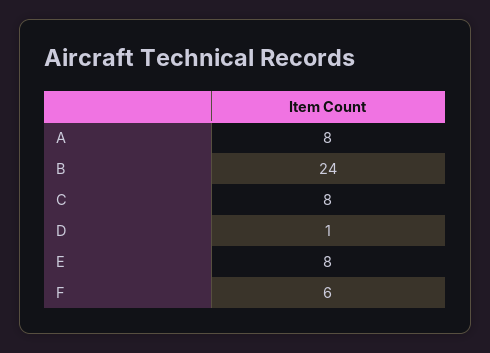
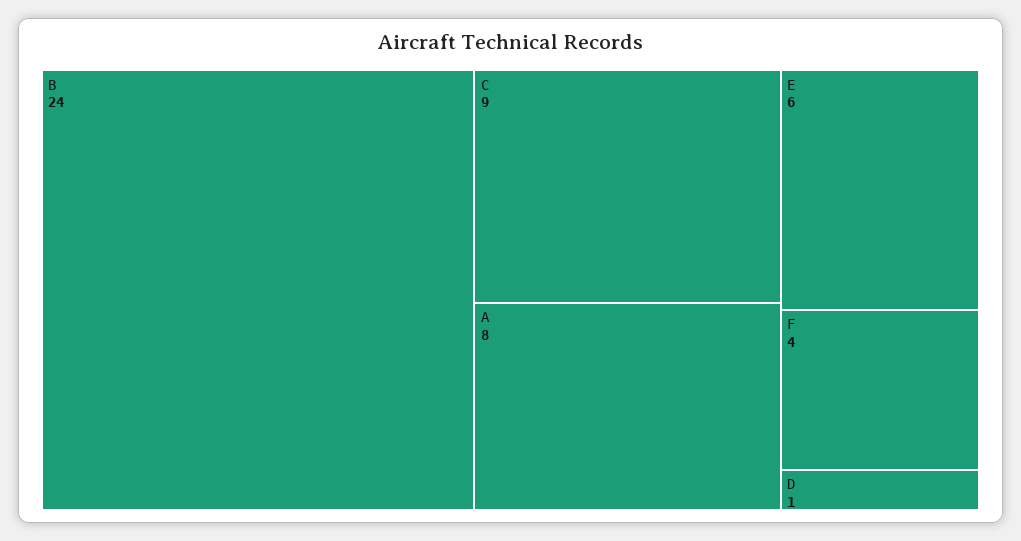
  {
    "A": 8,
    "B": 24,
-   "C": 8,
+   "C": 9,
    "D": 1,
-   "E": 8,
+   "E": 6,
-   "F": 6
+   "F": 4
  }

